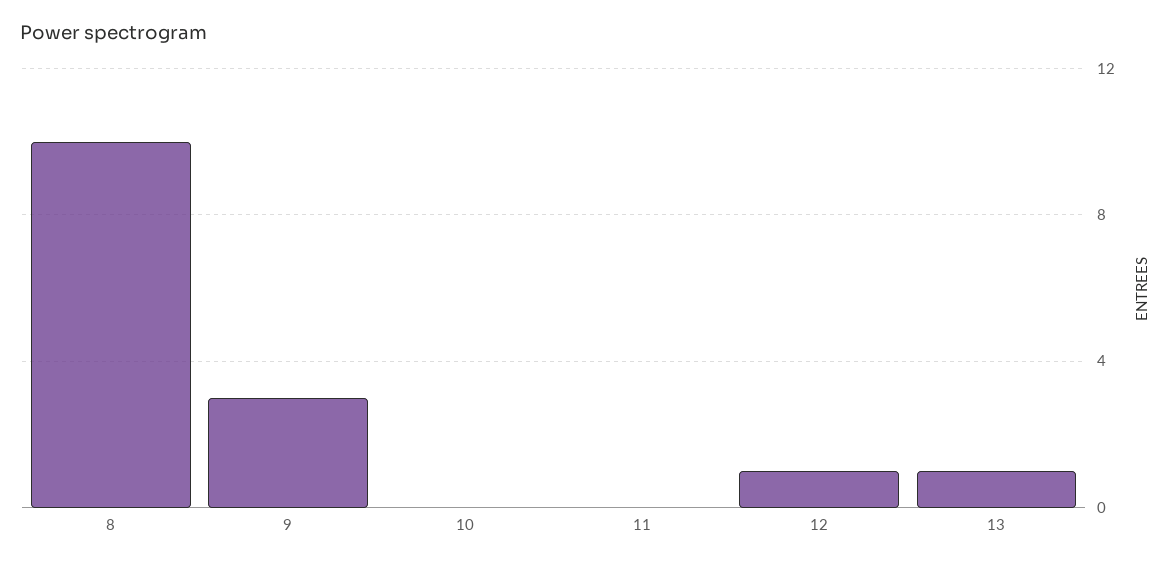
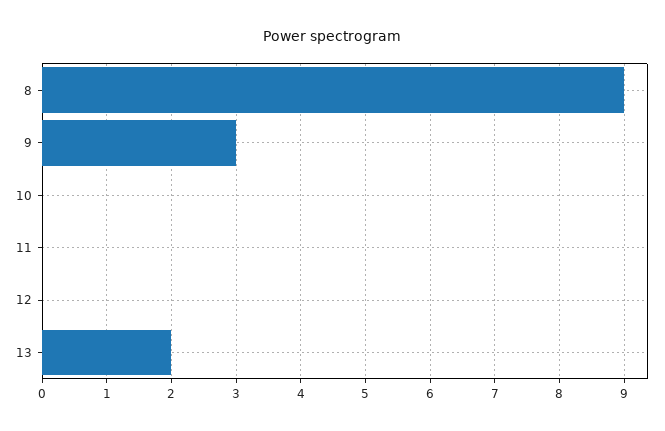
  {
-   "8": 10,
+   "8": 9,
    "9": 3,
    "10": 0,
    "11": 0,
-   "12": 1,
+   "12": 0,
-   "13": 1
+   "13": 2
  }

